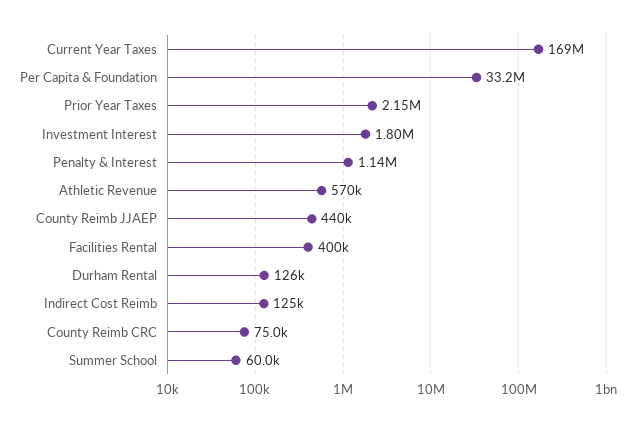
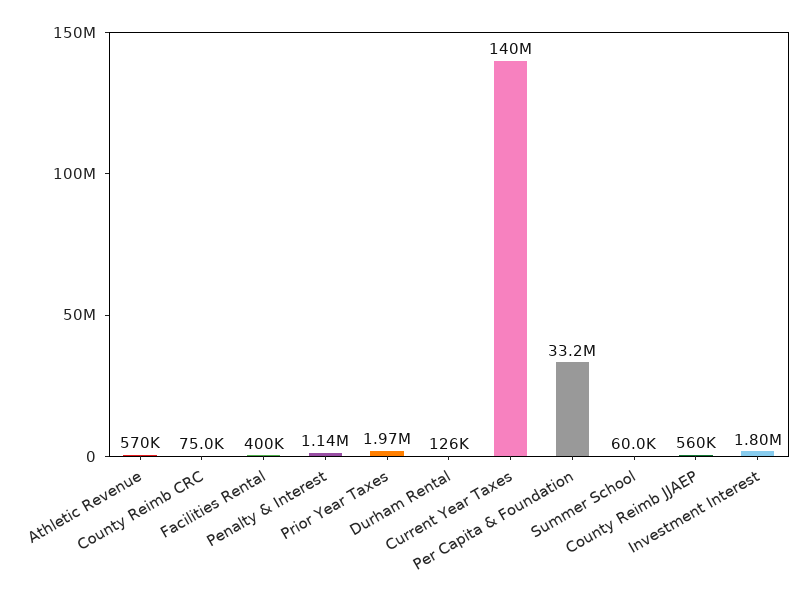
  {
-   "Current Year Taxes": 169000000,
+   "Current Year Taxes": 140000000,
    "Per Capita & Foundation": 33200000,
-   "Prior Year Taxes": 2150000,
+   "Prior Year Taxes": 1970000,
    "Investment Interest": 1800000,
    "Penalty & Interest": 1140000,
    "Athletic Revenue": 570000,
-   "County Reimb JJAEP": 440000,
+   "County Reimb JJAEP": 560000,
    "Facilities Rental": 400000,
    "Durham Rental": 126000,
-   "Indirect Cost Reimb": 125000,
    "County Reimb CRC": 75000,
    "Summer School": 60000
  }

